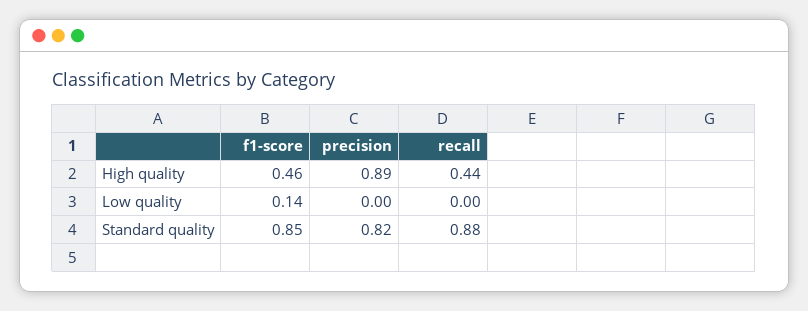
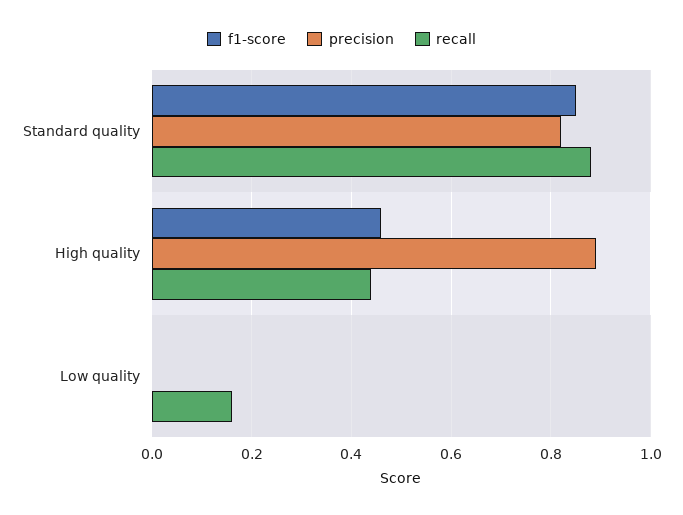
  {
    "f1-score": {
      "High quality": 0.46,
-     "Low quality": 0.14,
+     "Low quality": 0,
      "Standard quality": 0.85
    },
    "precision": {
      "High quality": 0.89,
      "Low quality": 0,
      "Standard quality": 0.82
    },
    "recall": {
      "High quality": 0.44,
-     "Low quality": 0,
+     "Low quality": 0.15,
      "Standard quality": 0.88
    }
  }

